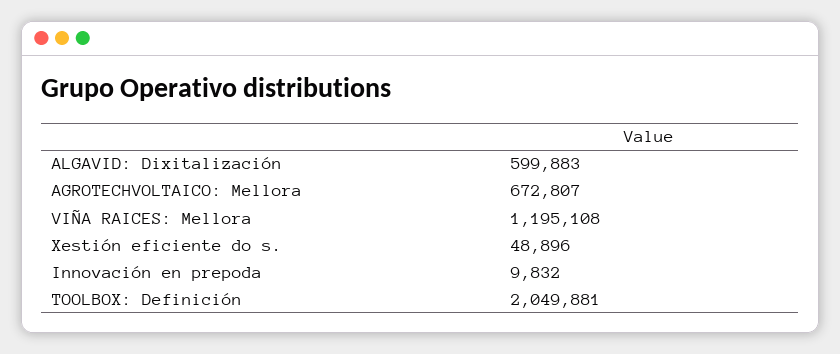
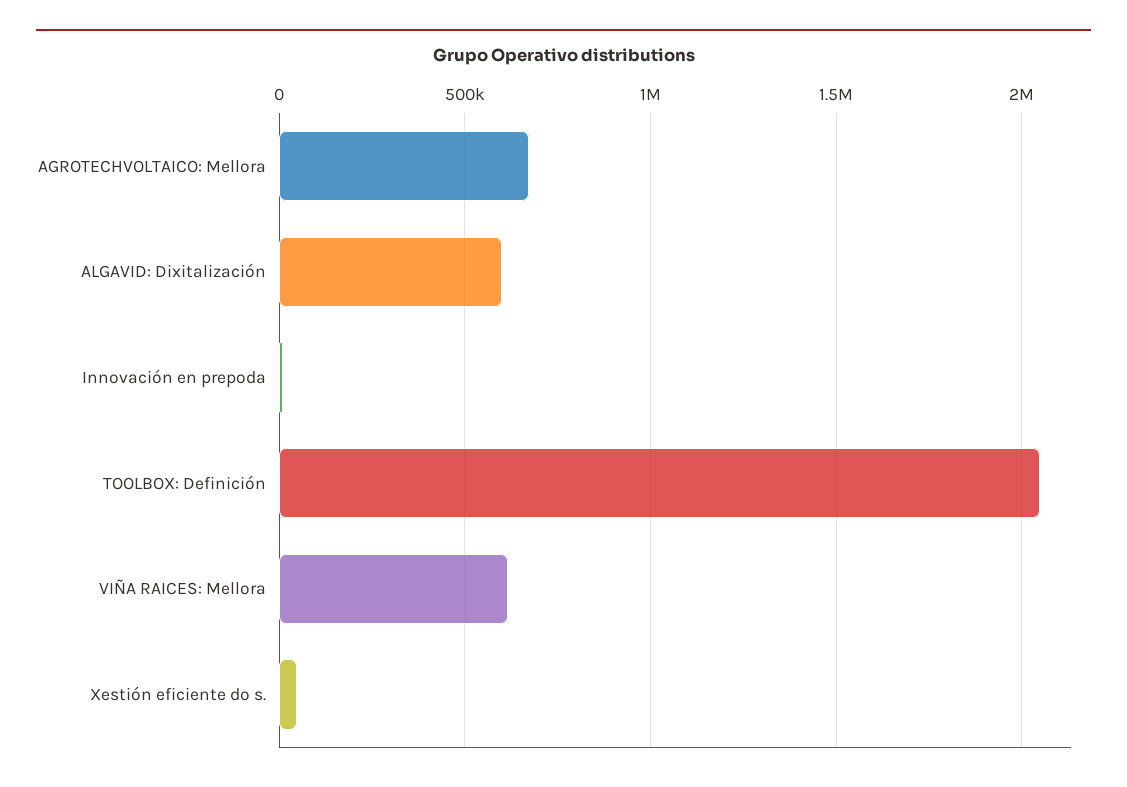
  {
    "ALGAVID: Dixitalización": 599883,
    "AGROTECHVOLTAICO: Mellora": 672807,
-   "VIÑA RAICES: Mellora": 1195108,
+   "VIÑA RAICES: Mellora": 600000,
    "Xestión eficiente do s.": 48896,
    "Innovación en prepoda": 9832,
    "TOOLBOX: Definición": 2049881
  }

